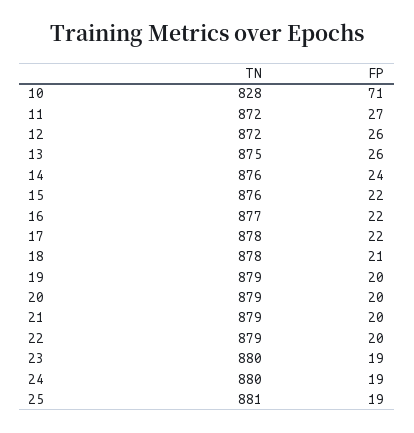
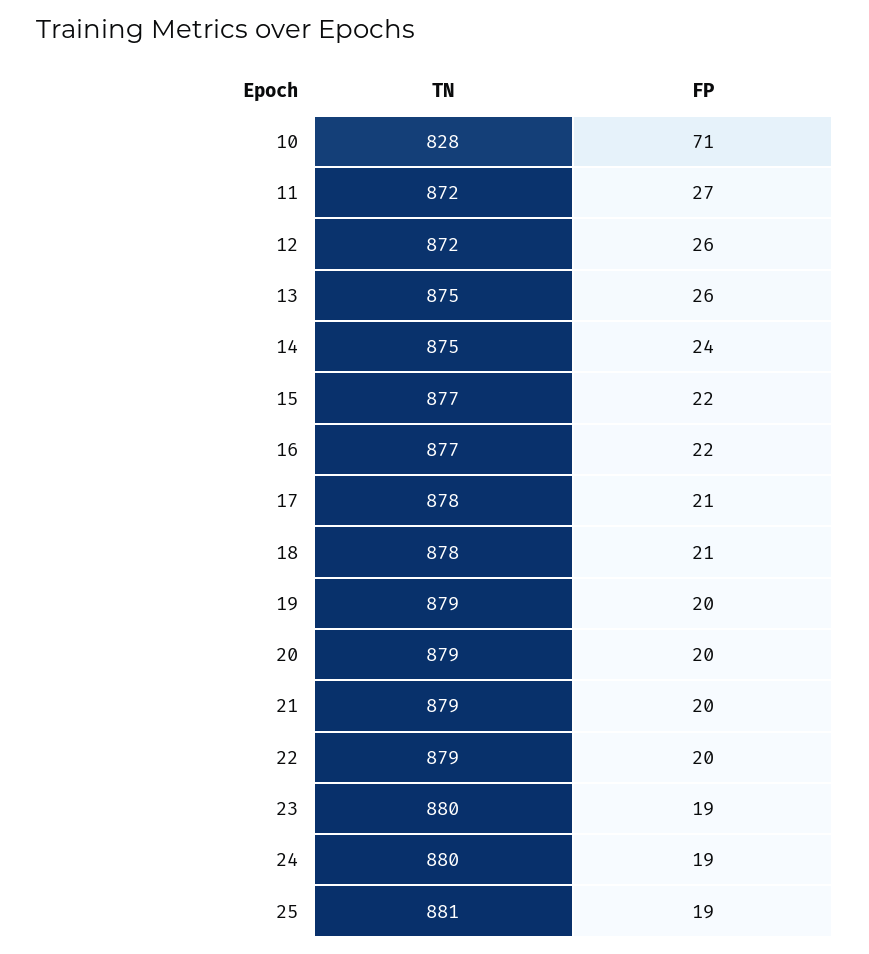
  {
    "TN": {
      "10": 828,
      "11": 872,
      "12": 872,
      "13": 875,
-     "14": 876,
+     "14": 875,
-     "15": 876,
+     "15": 877,
      "16": 877,
      "17": 878,
      "18": 878,
      "19": 879,
      "20": 879,
      "21": 879,
      "22": 879,
      "23": 880,
      "24": 880,
      "25": 881
    },
    "FP": {
      "10": 71,
      "11": 27,
      "12": 26,
      "13": 26,
      "14": 24,
      "15": 22,
      "16": 22,
-     "17": 22,
+     "17": 21,
      "18": 21,
      "19": 20,
      "20": 20,
      "21": 20,
      "22": 20,
      "23": 19,
      "24": 19,
      "25": 19
    }
  }

